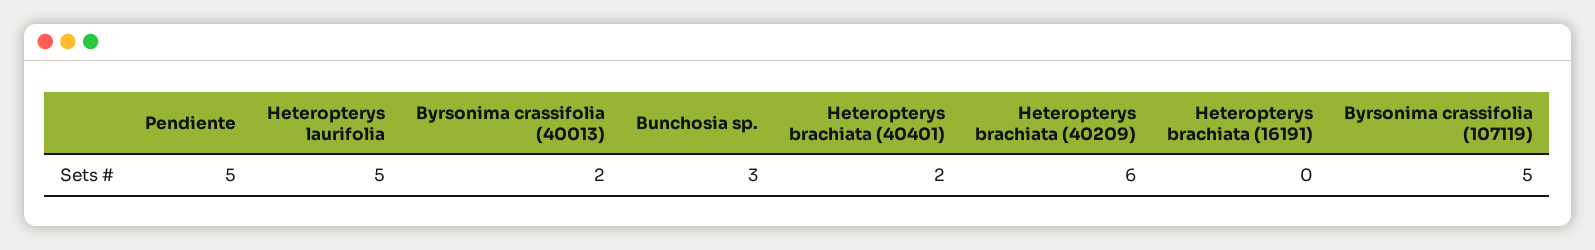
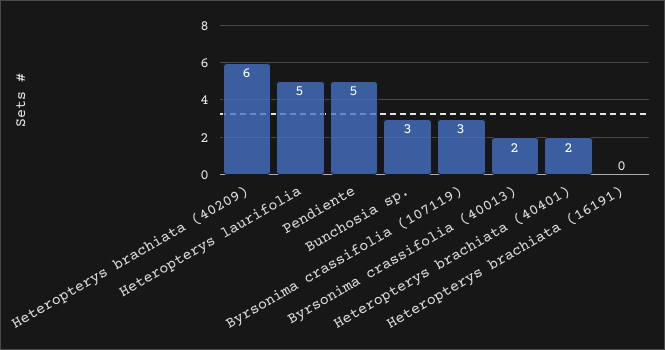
  {
    "Pendiente": 5,
    "Heteropterys laurifolia": 5,
    "Byrsonima crassifolia (40013)": 2,
    "Bunchosia sp.": 3,
    "Heteropterys brachiata (40401)": 2,
    "Heteropterys brachiata (40209)": 6,
    "Heteropterys brachiata (16191)": 0,
-   "Byrsonima crassifolia (107119)": 5
+   "Byrsonima crassifolia (107119)": 3
  }

